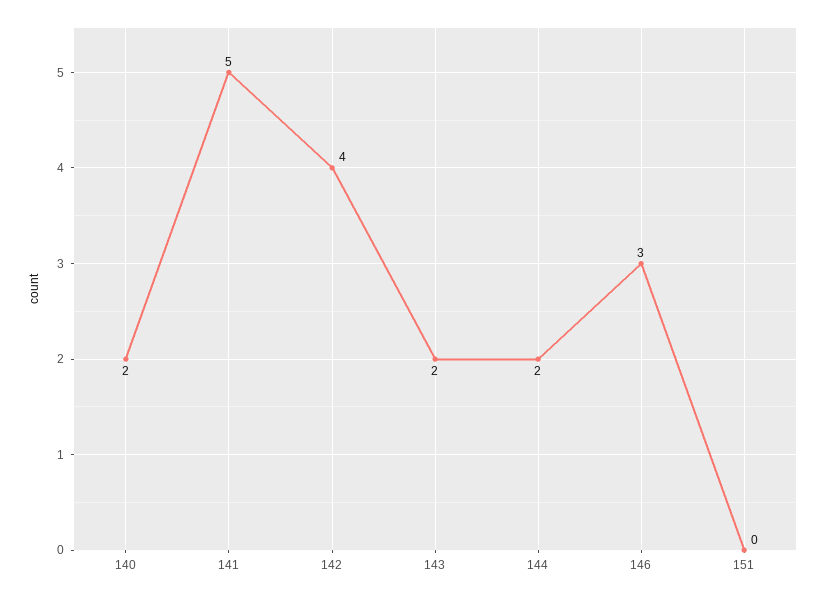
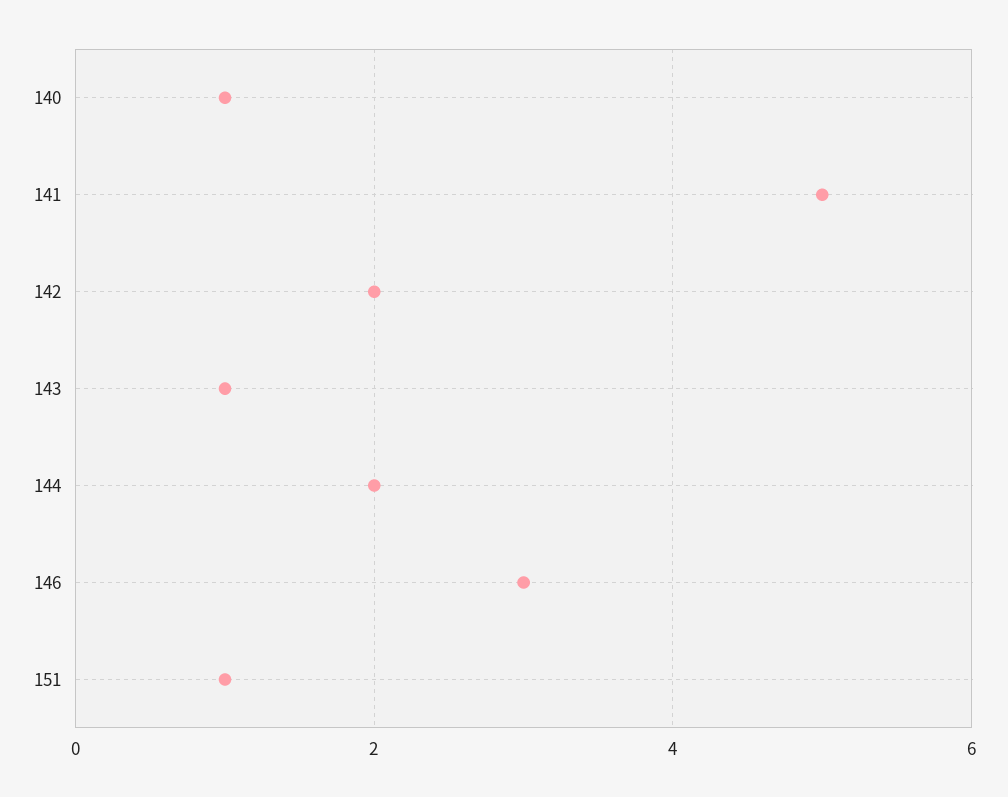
  {
-   "140": 2,
+   "140": 1,
    "141": 5,
-   "142": 4,
+   "142": 2,
-   "143": 2,
+   "143": 1,
    "144": 2,
    "146": 3,
-   "151": 0
+   "151": 1
  }

